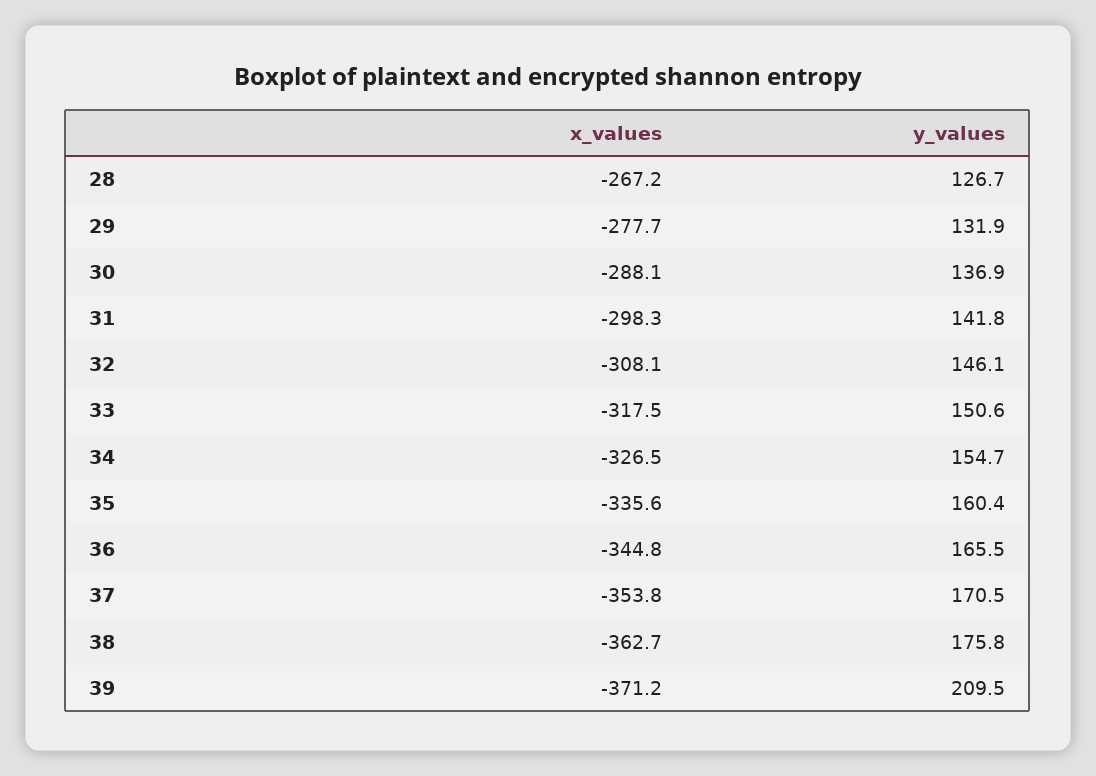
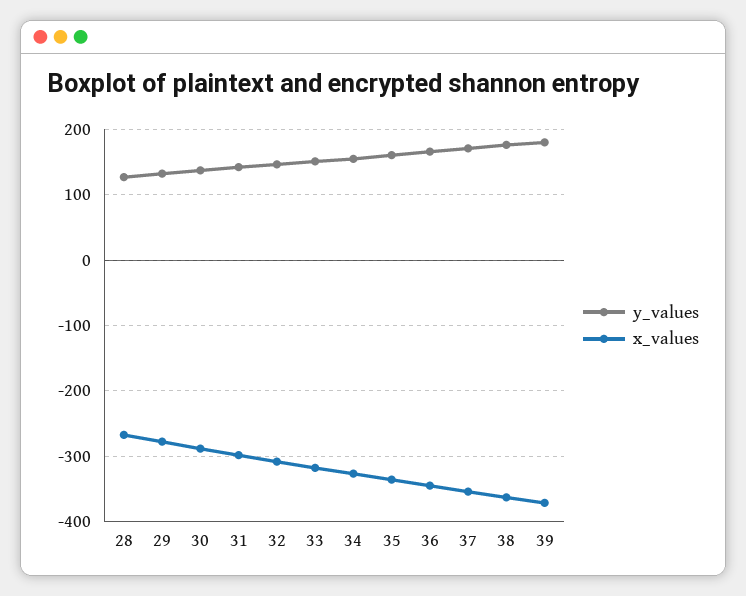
  {
    "x_values": {
      "28": -267.2,
      "29": -277.7,
      "30": -288.1,
      "31": -298.3,
      "32": -308.1,
      "33": -317.5,
      "34": -326.5,
      "35": -335.6,
      "36": -344.8,
      "37": -353.8,
      "38": -362.7,
      "39": -371.2
    },
    "y_values": {
      "28": 126.7,
      "29": 131.9,
      "30": 136.9,
      "31": 141.8,
      "32": 146.1,
      "33": 150.6,
      "34": 154.7,
      "35": 160.4,
      "36": 165.5,
      "37": 170.5,
      "38": 175.8,
-     "39": 209.5
+     "39": 180
    }
  }

